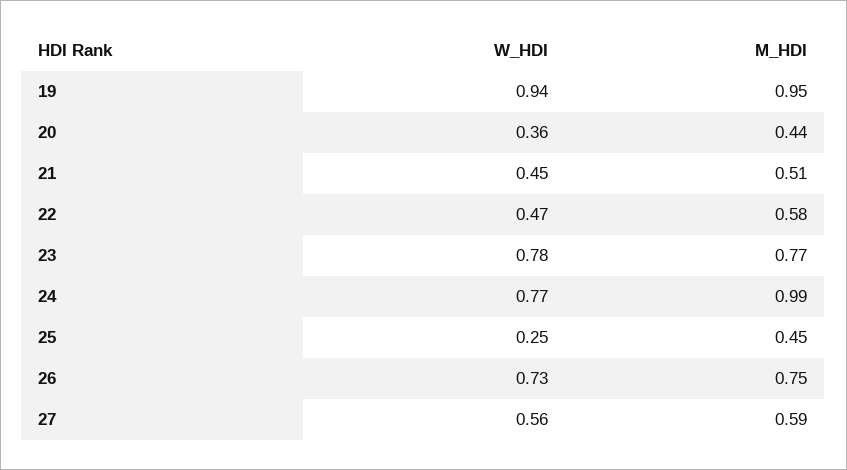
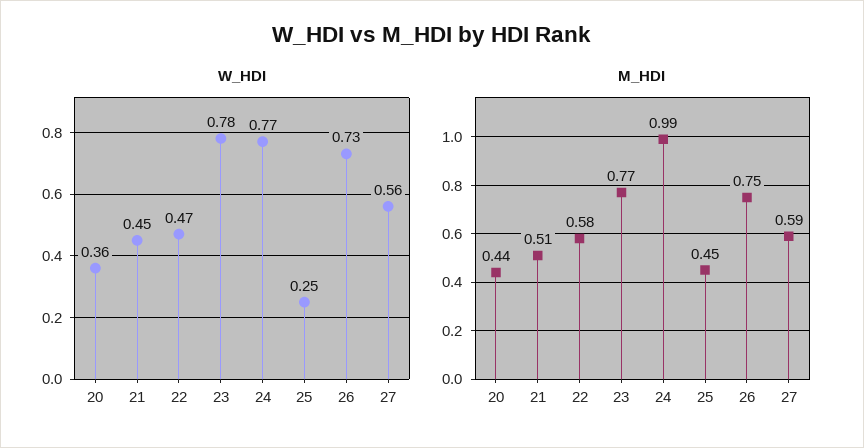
  {
    "W_HDI": {
-     "19": 0.94,
      "20": 0.36,
      "21": 0.45,
      "22": 0.47,
      "23": 0.78,
      "24": 0.77,
      "25": 0.25,
      "26": 0.73,
      "27": 0.56
    },
    "M_HDI": {
-     "19": 0.95,
      "20": 0.44,
      "21": 0.51,
      "22": 0.58,
      "23": 0.77,
      "24": 0.99,
      "25": 0.45,
      "26": 0.75,
      "27": 0.59
    }
  }

